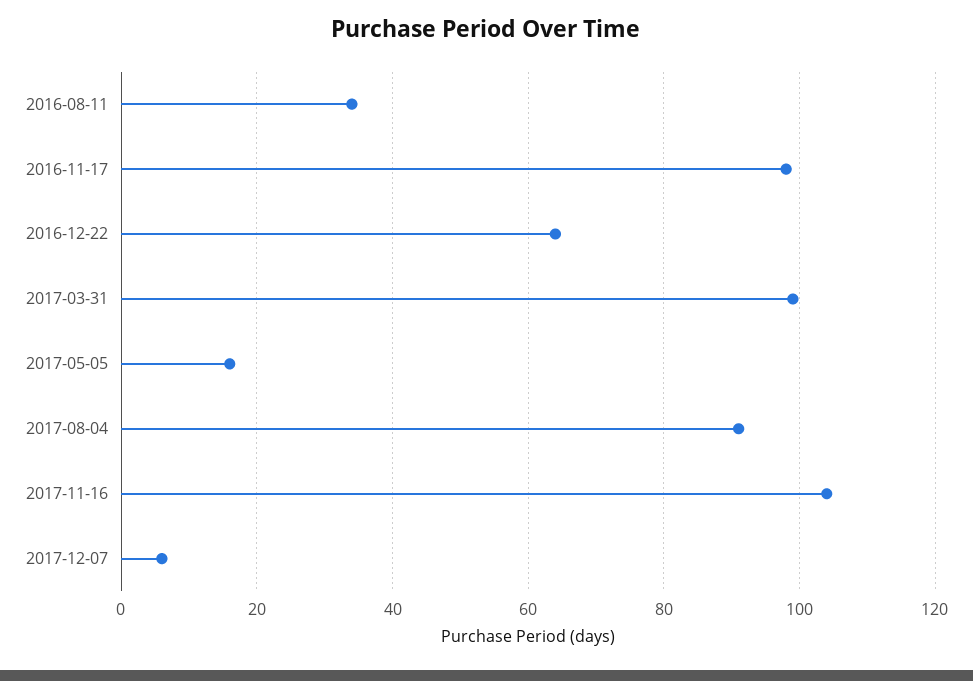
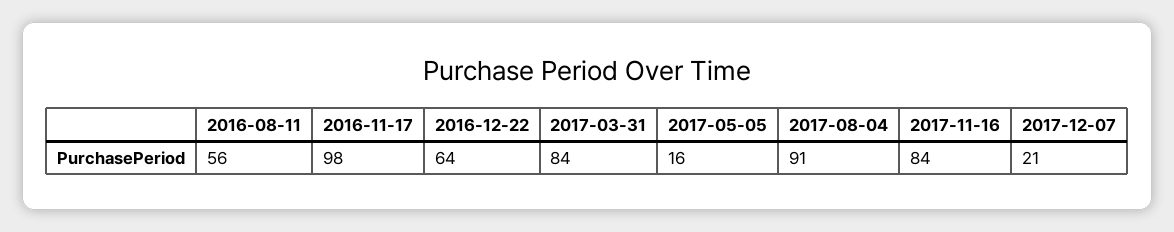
  {
-   "2016-08-11": 35,
+   "2016-08-11": 56,
    "2016-11-17": 98,
    "2016-12-22": 64,
-   "2017-03-31": 100,
+   "2017-03-31": 84,
    "2017-05-05": 16,
    "2017-08-04": 91,
-   "2017-11-16": 105,
+   "2017-11-16": 84,
-   "2017-12-07": 5
+   "2017-12-07": 21
  }

